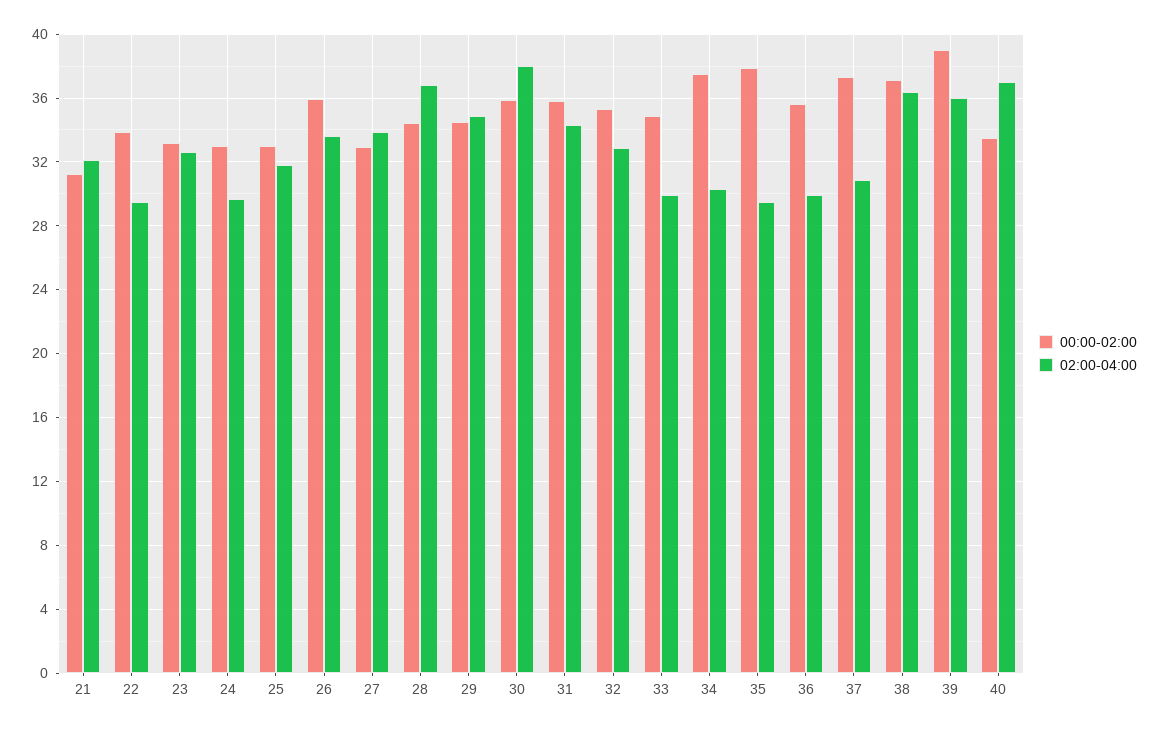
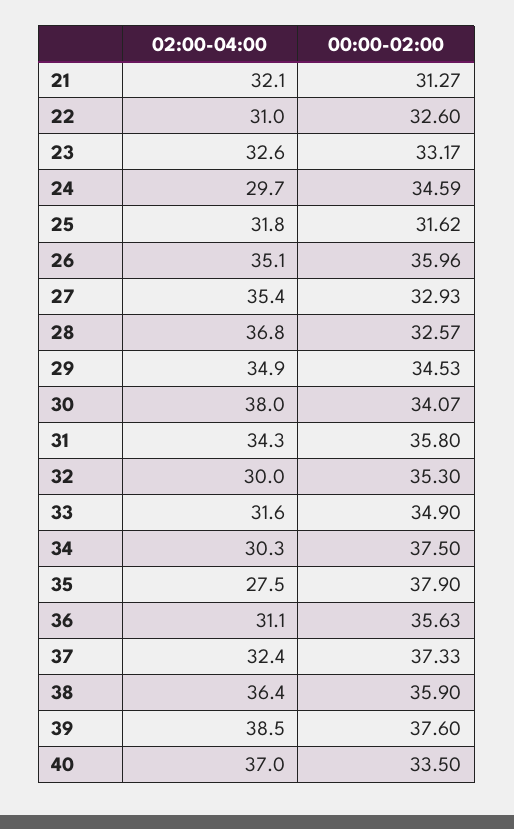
  {
    "00:00-02:00": {
      "21": 31.27,
-     "22": 34,
+     "22": 32.6,
      "23": 33.17,
-     "24": 33,
+     "24": 34.59,
-     "25": 33,
+     "25": 31.62,
      "26": 35.96,
      "27": 32.93,
-     "28": 34.5,
+     "28": 32.57,
      "29": 34.53,
-     "30": 36,
+     "30": 34.07,
      "31": 35.8,
      "32": 35.3,
      "33": 34.9,
      "34": 37.5,
      "35": 37.9,
      "36": 35.63,
      "37": 37.33,
-     "38": 37,
+     "38": 35.9,
-     "39": 39,
+     "39": 37.6,
      "40": 33.5
    },
    "02:00-04:00": {
      "21": 32.1,
-     "22": 29.5,
+     "22": 31,
      "23": 32.6,
      "24": 29.7,
      "25": 31.8,
-     "26": 33.5,
+     "26": 35.1,
-     "27": 34,
+     "27": 35.4,
      "28": 36.8,
      "29": 34.9,
      "30": 38,
      "31": 34.3,
-     "32": 33,
+     "32": 30,
-     "33": 30,
+     "33": 31.6,
      "34": 30.3,
-     "35": 29.5,
+     "35": 27.5,
-     "36": 30,
+     "36": 31.1,
-     "37": 31,
+     "37": 32.4,
      "38": 36.4,
-     "39": 36,
+     "39": 38.5,
      "40": 37
    }
  }

